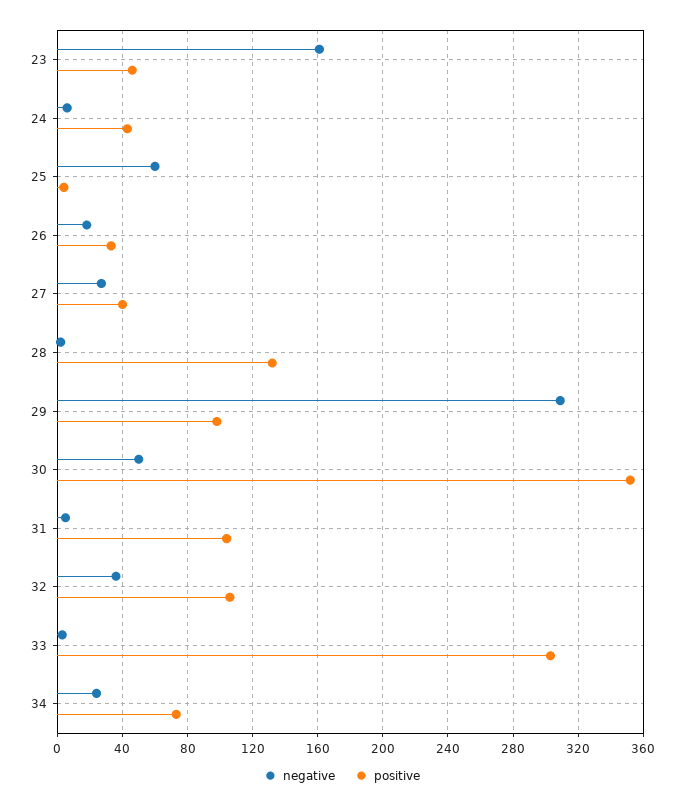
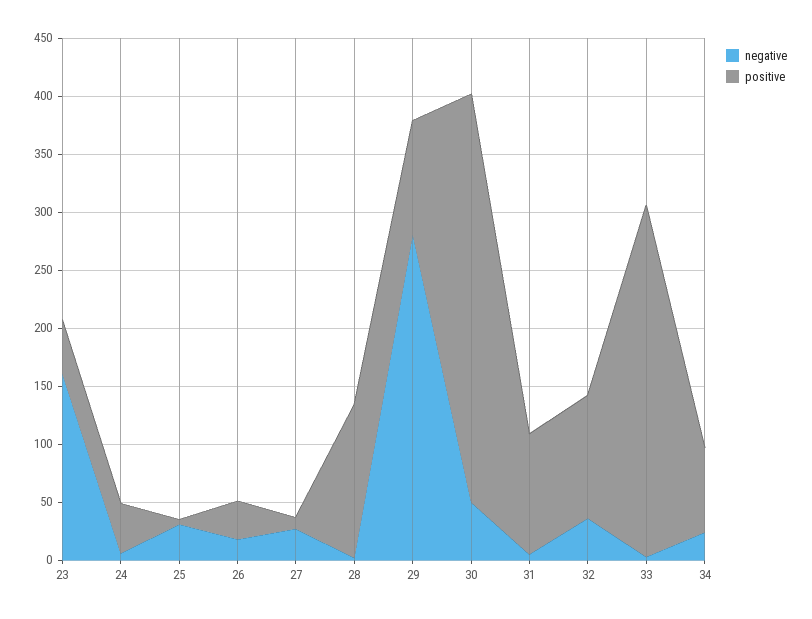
  {
    "negative": {
      "23": 160,
      "24": 5,
-     "25": 60,
+     "25": 30,
      "26": 20,
      "27": 25,
      "28": 0,
-     "29": 310,
+     "29": 280,
      "30": 50,
      "31": 5,
      "32": 35,
      "33": 5,
      "34": 25
    },
    "positive": {
      "23": 45,
      "24": 45,
      "25": 5,
      "26": 35,
-     "27": 40,
+     "27": 10,
      "28": 130,
      "29": 100,
      "30": 350,
      "31": 105,
      "32": 105,
      "33": 305,
      "34": 75
    }
  }

